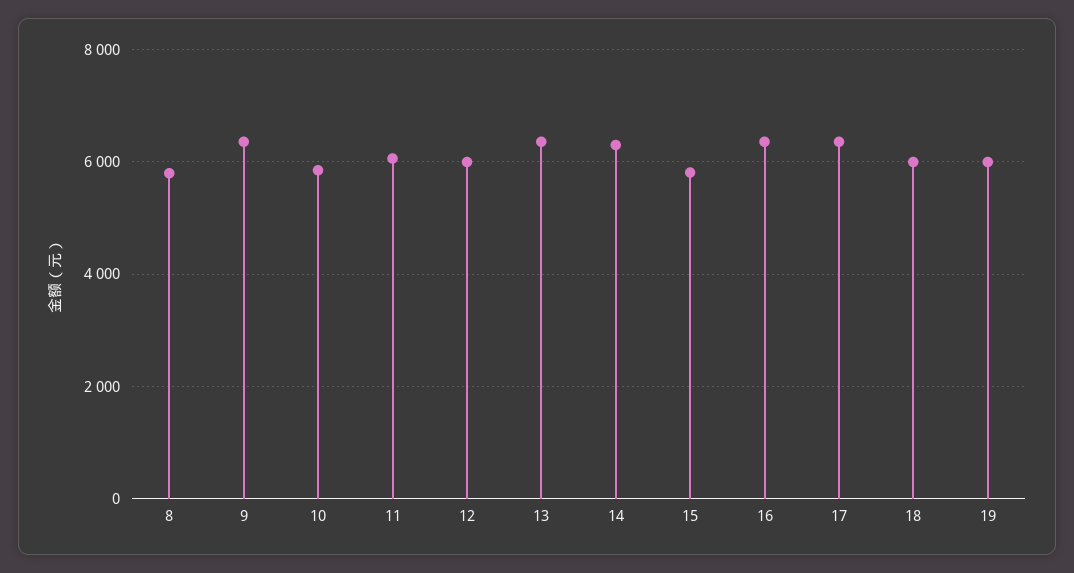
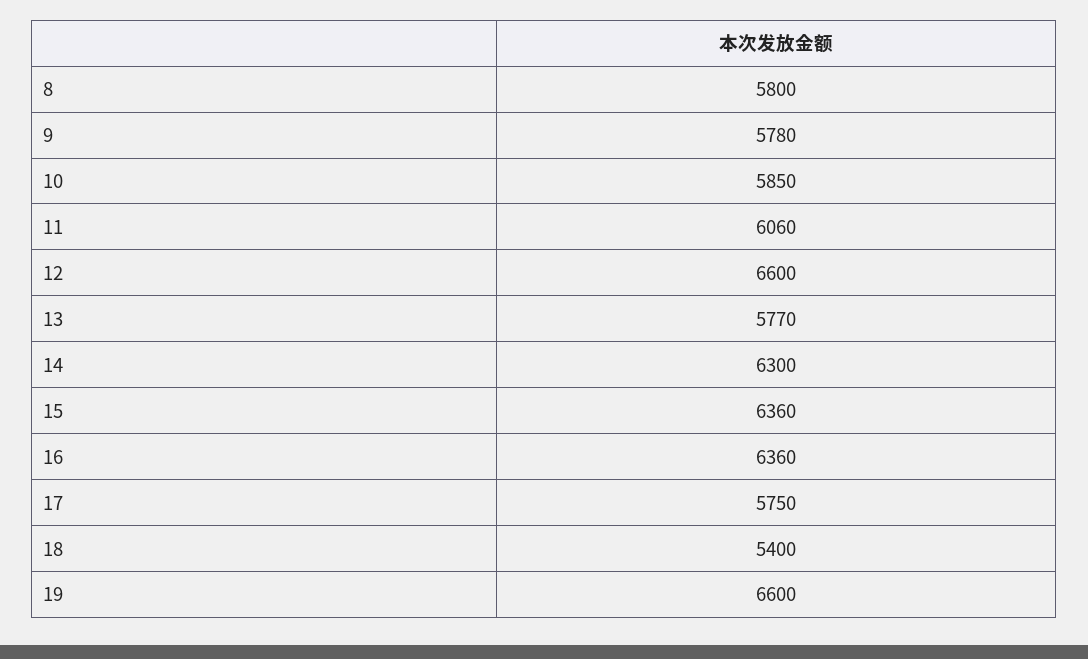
  {
    "8": 5800,
-   "9": 6400,
+   "9": 5780,
    "10": 5850,
    "11": 6060,
-   "12": 6000,
+   "12": 6600,
-   "13": 6400,
+   "13": 5770,
    "14": 6300,
-   "15": 5800,
+   "15": 6360,
    "16": 6360,
-   "17": 6400,
+   "17": 5750,
-   "18": 6000,
+   "18": 5400,
-   "19": 6000
+   "19": 6600
  }

